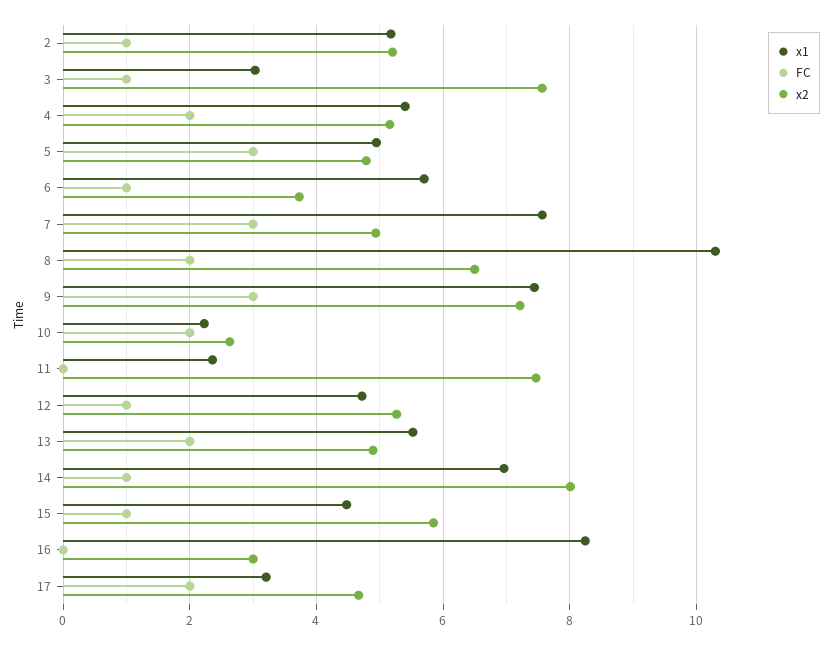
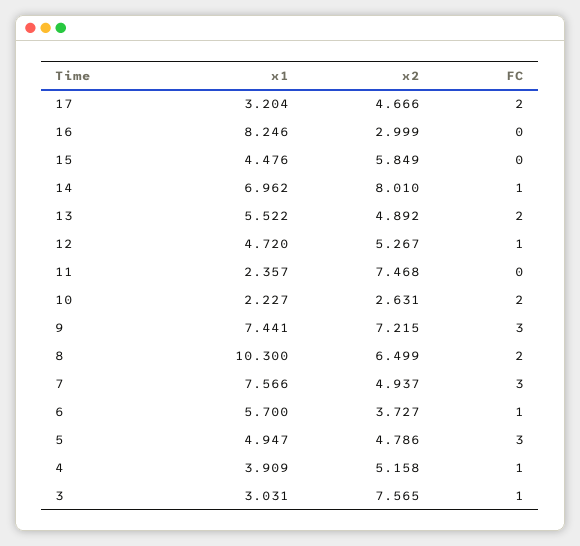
  {
    "x1": {
-     "2": 5.2,
      "3": 3.031,
-     "4": 5.4,
+     "4": 3.909,
      "5": 4.947,
      "6": 5.7,
      "7": 7.566,
      "8": 10.3,
      "9": 7.441,
      "10": 2.227,
      "11": 2.357,
      "12": 4.72,
      "13": 5.522,
      "14": 6.962,
      "15": 4.476,
      "16": 8.246,
      "17": 3.204
    },
    "FC": {
-     "2": 1,
      "3": 1,
-     "4": 2,
+     "4": 1,
      "5": 3,
      "6": 1,
      "7": 3,
      "8": 2,
      "9": 3,
      "10": 2,
      "11": 0,
      "12": 1,
      "13": 2,
      "14": 1,
-     "15": 1,
+     "15": 0,
      "16": 0,
      "17": 2
    },
    "x2": {
-     "2": 5.2,
      "3": 7.565,
      "4": 5.158,
      "5": 4.786,
      "6": 3.727,
      "7": 4.937,
      "8": 6.499,
      "9": 7.215,
      "10": 2.631,
      "11": 7.468,
      "12": 5.267,
      "13": 4.892,
      "14": 8.01,
      "15": 5.849,
      "16": 2.999,
      "17": 4.666
    }
  }

